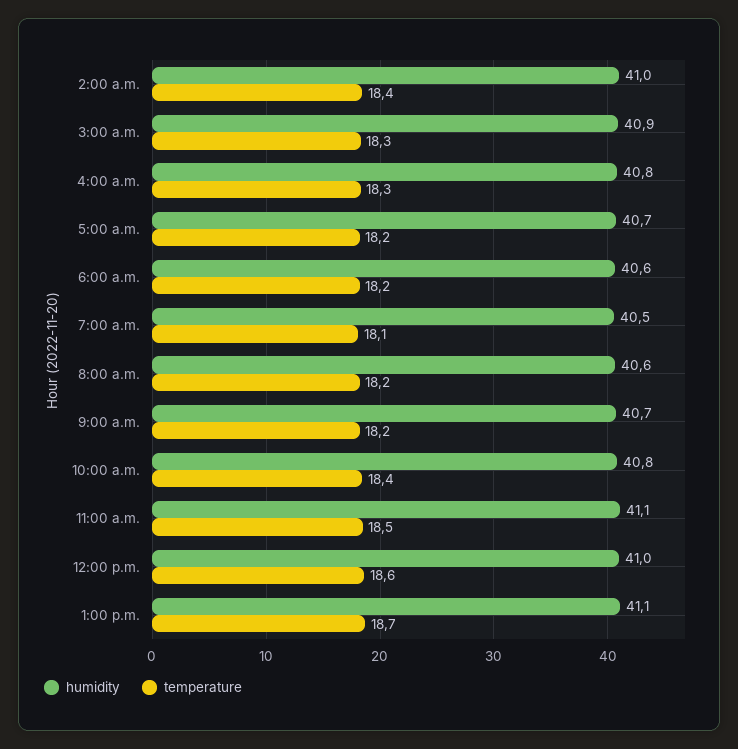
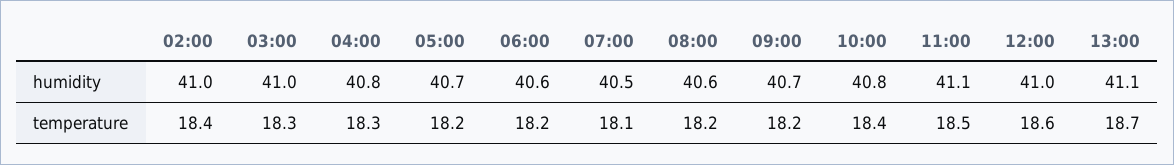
  {
    "humidity": {
      "2:00 a.m.": 41,
-     "3:00 a.m.": 40.9,
+     "3:00 a.m.": 41,
      "4:00 a.m.": 40.8,
      "5:00 a.m.": 40.7,
      "6:00 a.m.": 40.6,
      "7:00 a.m.": 40.5,
      "8:00 a.m.": 40.6,
      "9:00 a.m.": 40.7,
      "10:00 a.m.": 40.8,
      "11:00 a.m.": 41.1,
      "12:00 p.m.": 41,
      "1:00 p.m.": 41.1
    },
    "temperature": {
      "2:00 a.m.": 18.4,
      "3:00 a.m.": 18.3,
      "4:00 a.m.": 18.3,
      "5:00 a.m.": 18.2,
      "6:00 a.m.": 18.2,
      "7:00 a.m.": 18.1,
      "8:00 a.m.": 18.2,
      "9:00 a.m.": 18.2,
      "10:00 a.m.": 18.4,
      "11:00 a.m.": 18.5,
      "12:00 p.m.": 18.6,
      "1:00 p.m.": 18.7
    }
  }

